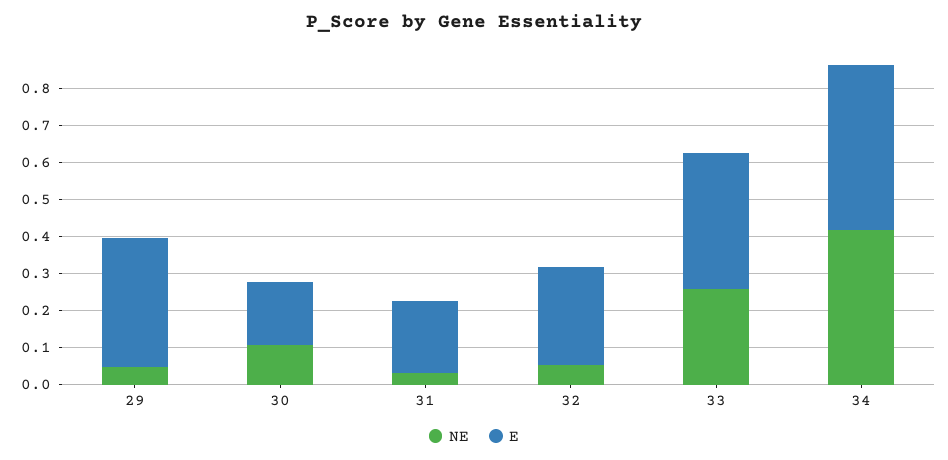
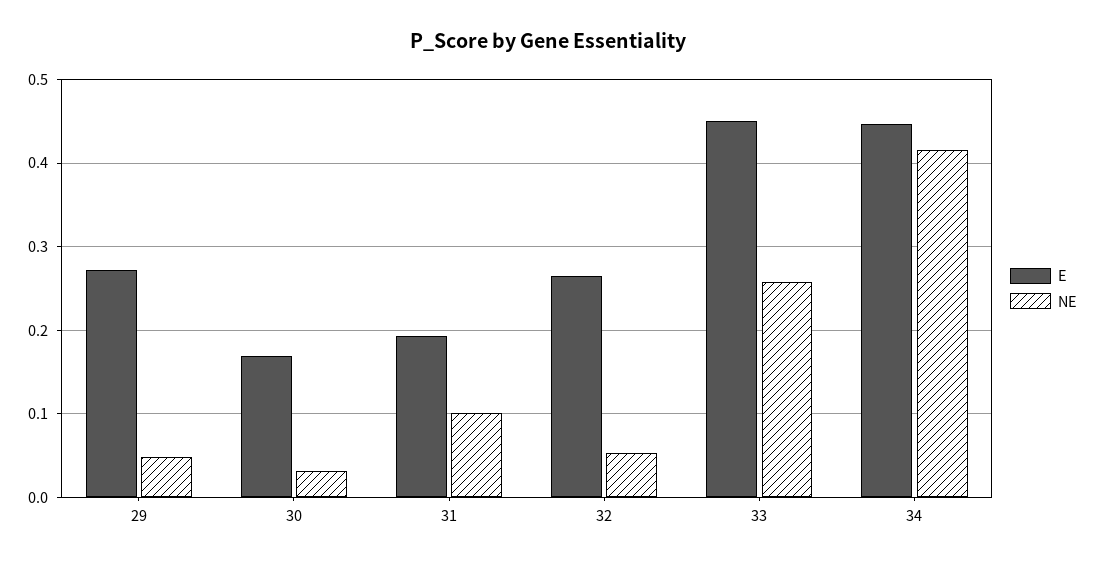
  {
    "NE": {
      "29": 0.05,
-     "30": 0.1,
+     "30": 0.03,
-     "31": 0.025,
+     "31": 0.1,
      "32": 0.05,
      "33": 0.26,
      "34": 0.42
    },
    "E": {
-     "29": 0.35,
+     "29": 0.27,
      "30": 0.17,
      "31": 0.19,
      "32": 0.27,
-     "33": 0.375,
+     "33": 0.45,
      "34": 0.45
    }
  }

